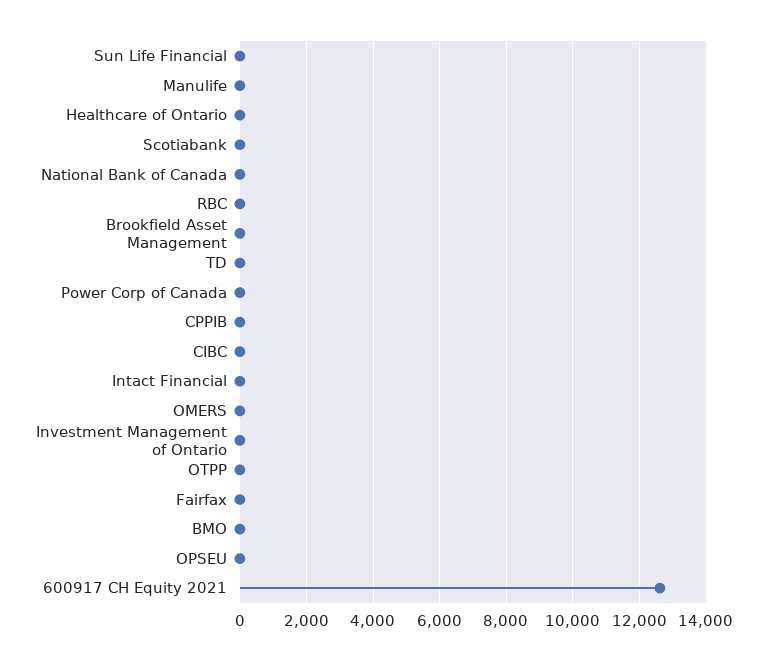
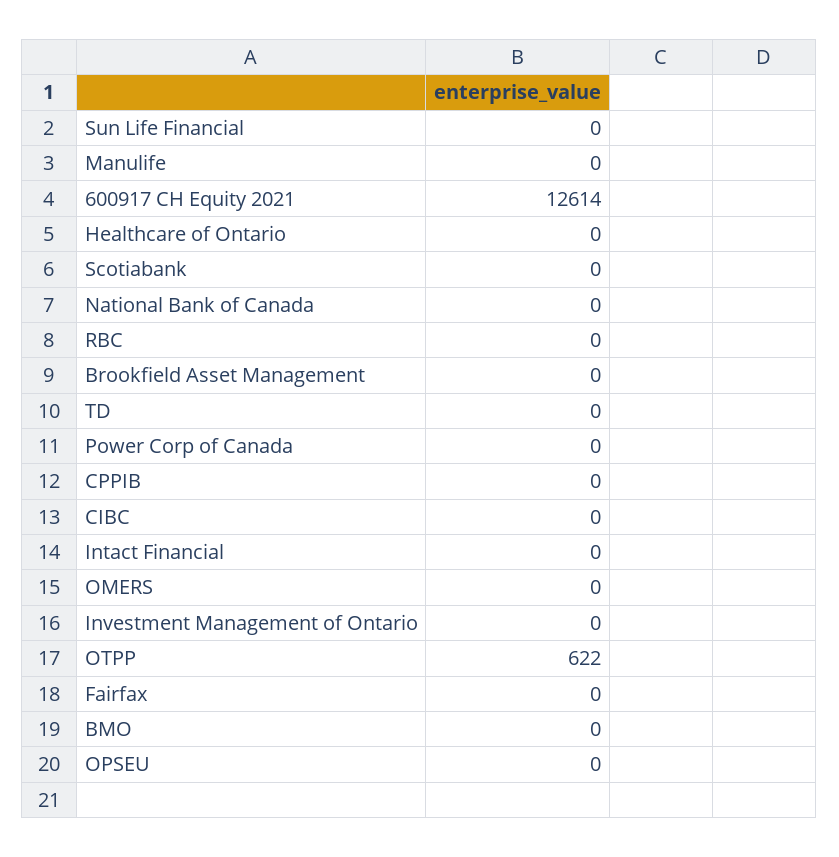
  {
    "Sun Life Financial": 0,
    "Manulife": 0,
    "Healthcare of Ontario": 0,
    "Scotiabank": 0,
    "National Bank of Canada": 0,
    "RBC": 0,
    "Brookfield Asset Management": 0,
    "TD": 0,
    "Power Corp of Canada": 0,
    "CPPIB": 0,
    "CIBC": 0,
    "Intact Financial": 0,
    "OMERS": 0,
    "Investment Management of Ontario": 0,
-   "OTPP": 0,
+   "OTPP": 622,
    "Fairfax": 0,
    "BMO": 0,
    "OPSEU": 0,
    "600917 CH Equity 2021": 12614
  }

